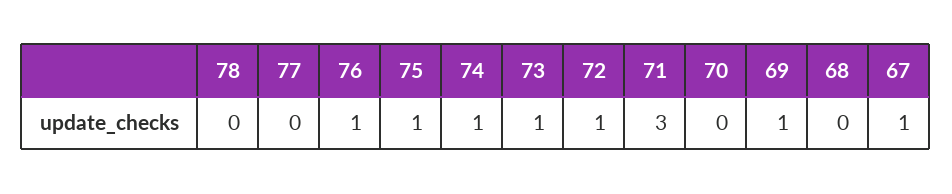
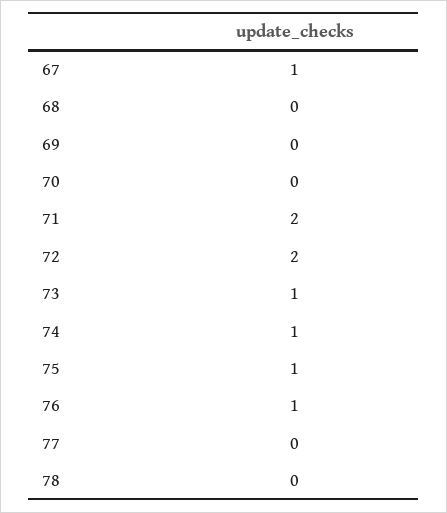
  {
    "78": 0,
    "77": 0,
    "76": 1,
    "75": 1,
    "74": 1,
    "73": 1,
-   "72": 1,
+   "72": 2,
-   "71": 3,
+   "71": 2,
    "70": 0,
-   "69": 1,
+   "69": 0,
    "68": 0,
    "67": 1
  }

